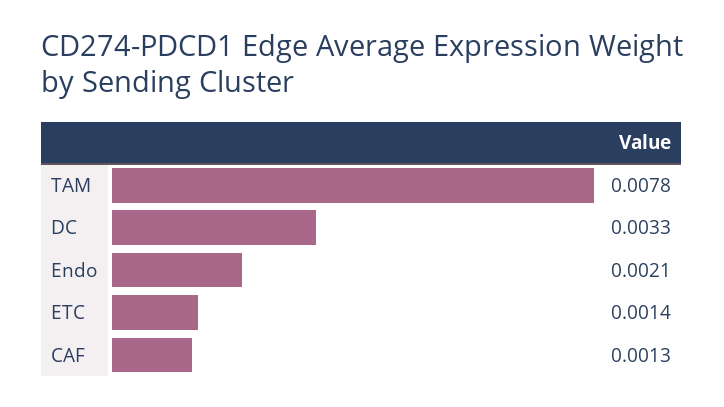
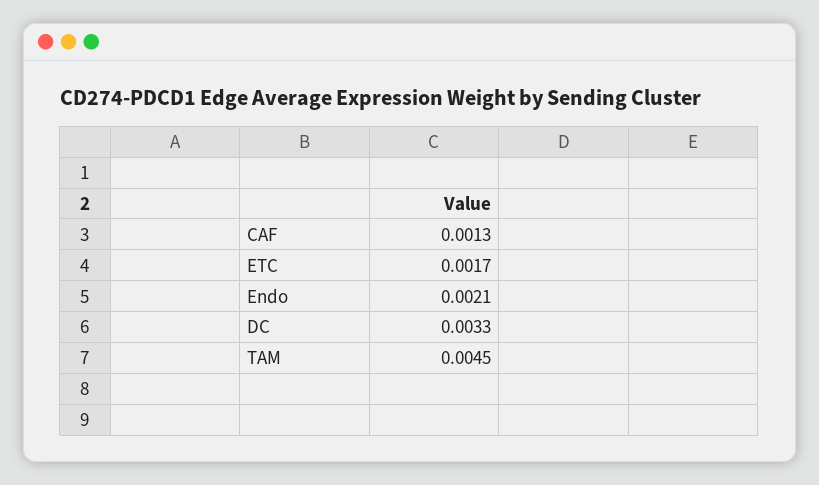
  {
-   "TAM": 0.0078,
+   "TAM": 0.0045,
    "DC": 0.0033,
    "Endo": 0.0021,
-   "ETC": 0.0014,
+   "ETC": 0.0017,
    "CAF": 0.0013
  }

